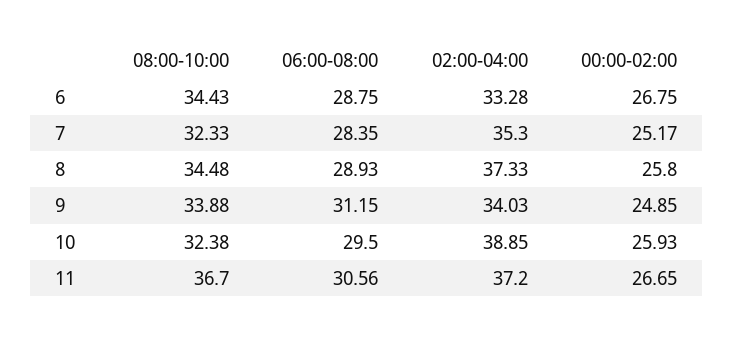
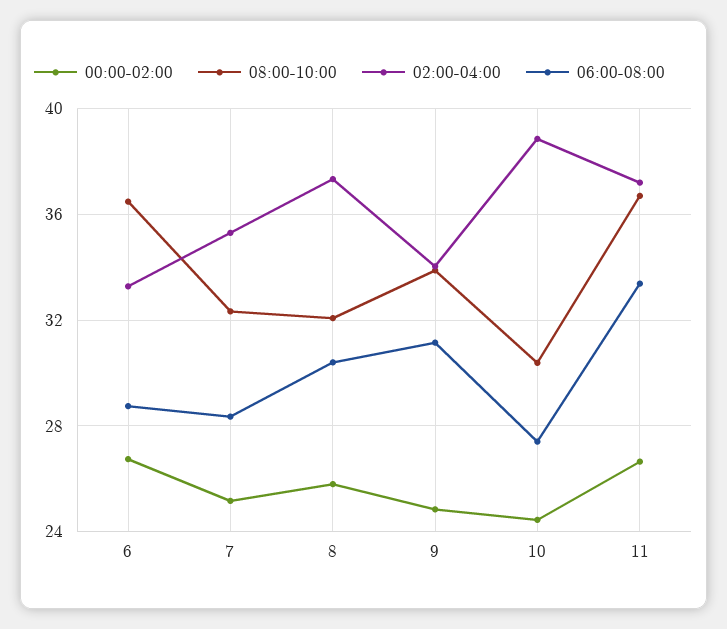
  {
    "08:00-10:00": {
-     "6": 34.43,
+     "6": 36.5,
      "7": 32.33,
-     "8": 34.48,
+     "8": 32,
      "9": 33.88,
-     "10": 32.38,
+     "10": 30.5,
      "11": 36.7
    },
    "06:00-08:00": {
      "6": 28.75,
      "7": 28.35,
-     "8": 28.93,
+     "8": 30.5,
      "9": 31.15,
-     "10": 29.5,
+     "10": 27.5,
-     "11": 30.56
+     "11": 33.5
    },
    "02:00-04:00": {
      "6": 33.28,
      "7": 35.3,
      "8": 37.33,
      "9": 34.03,
      "10": 38.85,
      "11": 37.2
    },
    "00:00-02:00": {
      "6": 26.75,
      "7": 25.17,
      "8": 25.8,
      "9": 24.85,
-     "10": 25.93,
+     "10": 24.5,
      "11": 26.65
    }
  }

